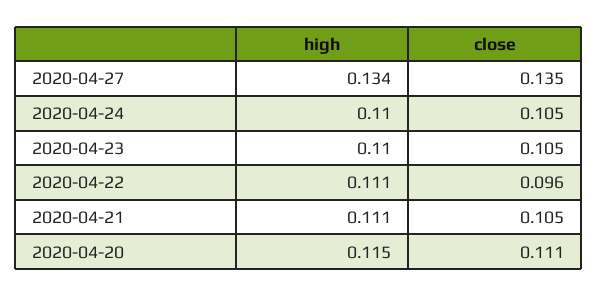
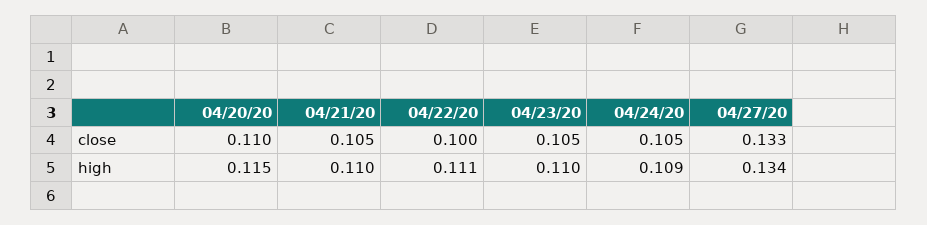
  {
    "high": {
      "2020-04-27": 0.134,
-     "2020-04-24": 0.11,
+     "2020-04-24": 0.109,
      "2020-04-23": 0.11,
      "2020-04-22": 0.111,
-     "2020-04-21": 0.111,
+     "2020-04-21": 0.11,
      "2020-04-20": 0.115
    },
    "close": {
-     "2020-04-27": 0.135,
+     "2020-04-27": 0.133,
      "2020-04-24": 0.105,
      "2020-04-23": 0.105,
-     "2020-04-22": 0.096,
+     "2020-04-22": 0.1,
      "2020-04-21": 0.105,
-     "2020-04-20": 0.111
+     "2020-04-20": 0.11
    }
  }

